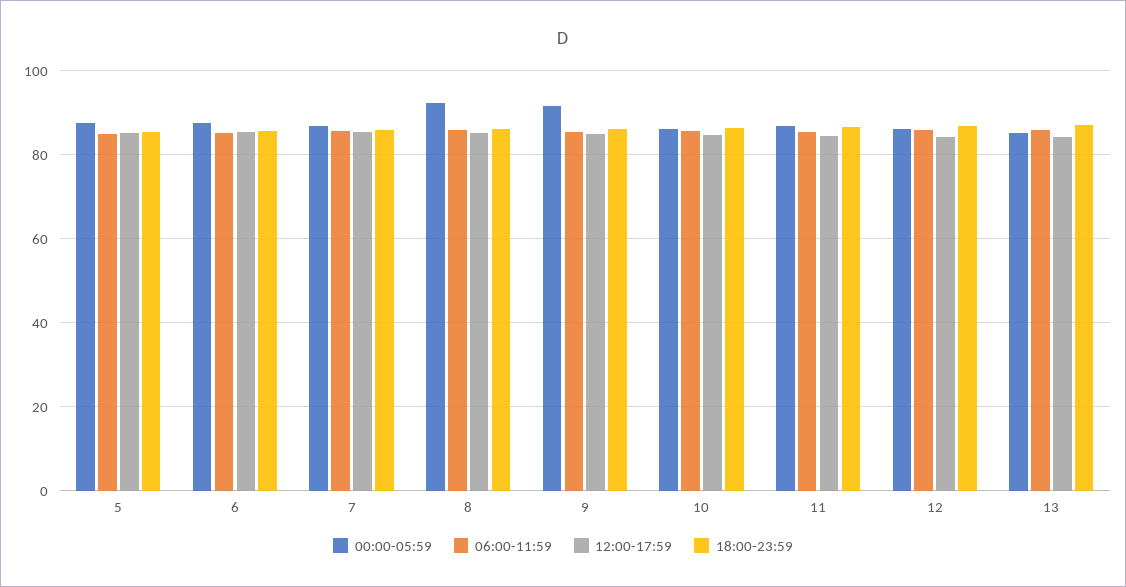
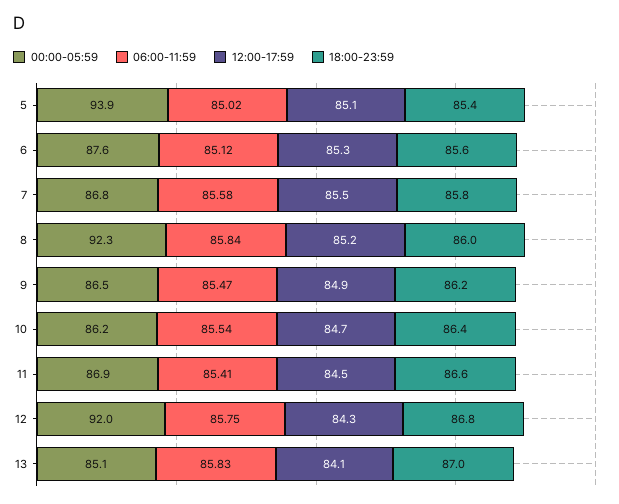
  {
    "00:00-05:59": {
-     "5": 88,
+     "5": 93.9,
      "6": 87.6,
      "7": 86.8,
      "8": 92.3,
-     "9": 92,
+     "9": 86.5,
      "10": 86.2,
      "11": 86.9,
-     "12": 86,
+     "12": 92,
      "13": 85.1
    },
    "06:00-11:59": {
      "5": 85.02,
      "6": 85.12,
      "7": 85.58,
      "8": 85.84,
      "9": 85.47,
      "10": 85.54,
      "11": 85.41,
      "12": 85.75,
      "13": 85.83
    },
    "12:00-17:59": {
      "5": 85.1,
      "6": 85.3,
      "7": 85.5,
      "8": 85.2,
      "9": 84.9,
      "10": 84.7,
      "11": 84.5,
      "12": 84.3,
      "13": 84.1
    },
    "18:00-23:59": {
      "5": 85.4,
      "6": 85.6,
      "7": 85.8,
      "8": 86,
      "9": 86.2,
      "10": 86.4,
      "11": 86.6,
      "12": 86.8,
      "13": 87
    }
  }

